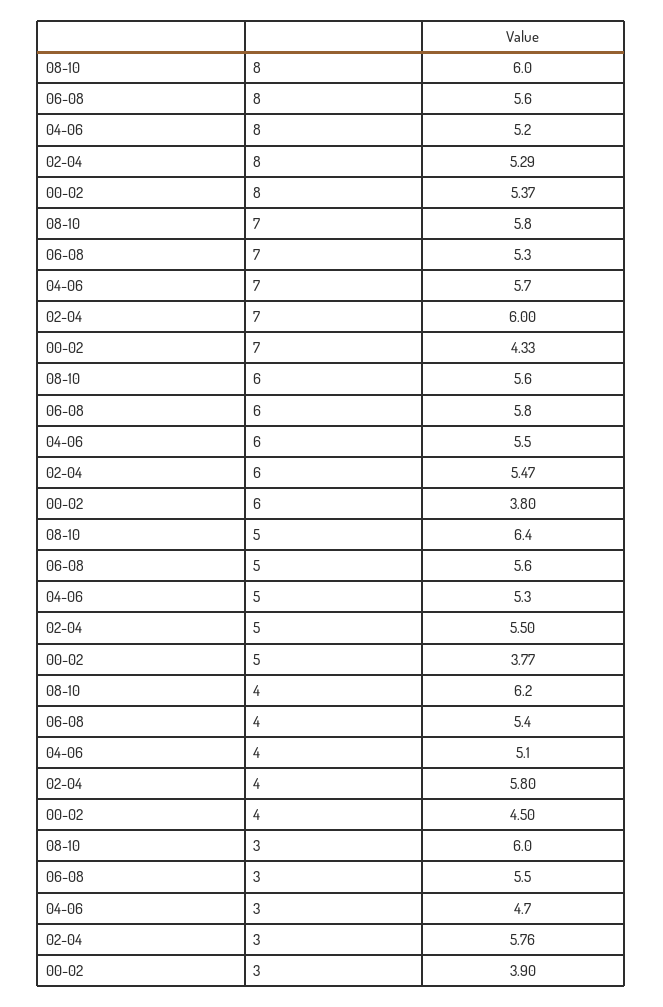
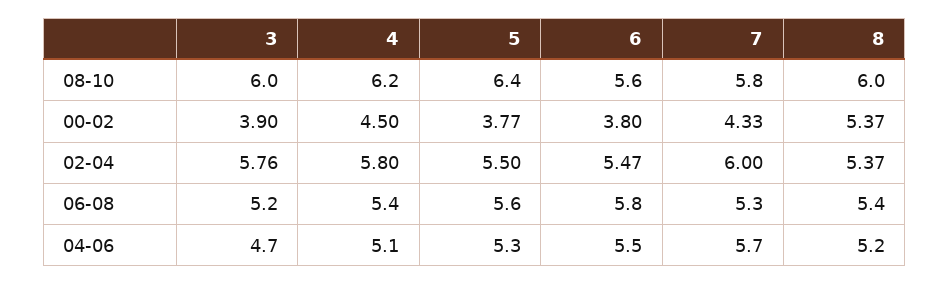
  {
    "08-10": {
      "8": 6,
      "7": 5.8,
      "6": 5.6,
      "5": 6.4,
      "4": 6.2,
      "3": 6
    },
    "06-08": {
-     "8": 5.6,
+     "8": 5.4,
      "7": 5.3,
      "6": 5.8,
      "5": 5.6,
      "4": 5.4,
-     "3": 5.5
+     "3": 5.2
    },
    "04-06": {
      "8": 5.2,
      "7": 5.7,
      "6": 5.5,
      "5": 5.3,
      "4": 5.1,
      "3": 4.7
    },
    "02-04": {
-     "8": 5.29,
+     "8": 5.37,
      "7": 6,
      "6": 5.47,
      "5": 5.5,
      "4": 5.8,
      "3": 5.76
    },
    "00-02": {
      "8": 5.37,
      "7": 4.33,
      "6": 3.8,
      "5": 3.77,
      "4": 4.5,
      "3": 3.9
    }
  }

